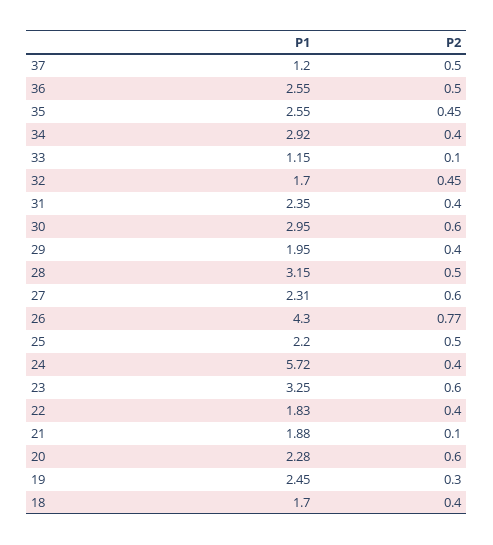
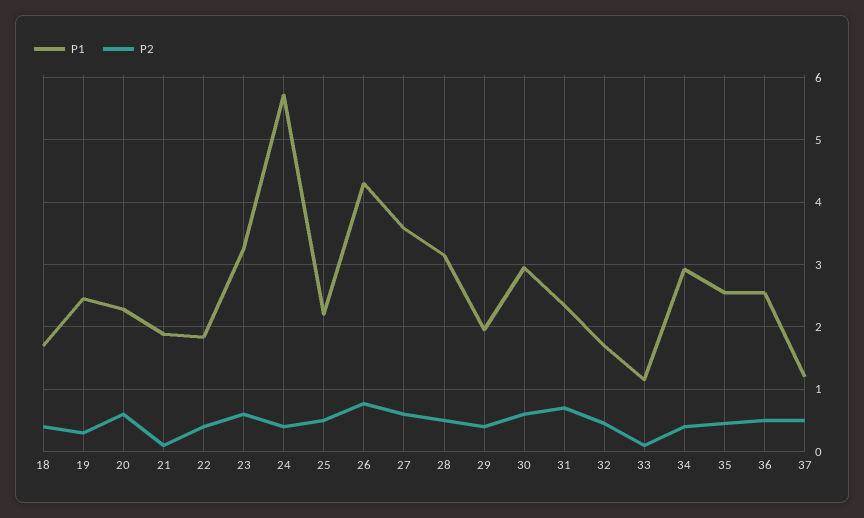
  {
    "P1": {
      "37": 1.2,
      "36": 2.55,
      "35": 2.55,
      "34": 2.92,
      "33": 1.15,
      "32": 1.7,
      "31": 2.35,
      "30": 2.95,
      "29": 1.95,
      "28": 3.15,
-     "27": 2.31,
+     "27": 3.6,
      "26": 4.3,
      "25": 2.2,
      "24": 5.72,
      "23": 3.25,
      "22": 1.83,
      "21": 1.88,
      "20": 2.28,
      "19": 2.45,
      "18": 1.7
    },
    "P2": {
      "37": 0.5,
      "36": 0.5,
      "35": 0.45,
      "34": 0.4,
      "33": 0.1,
      "32": 0.45,
-     "31": 0.4,
+     "31": 0.7,
      "30": 0.6,
      "29": 0.4,
      "28": 0.5,
      "27": 0.6,
      "26": 0.77,
      "25": 0.5,
      "24": 0.4,
      "23": 0.6,
      "22": 0.4,
      "21": 0.1,
      "20": 0.6,
      "19": 0.3,
      "18": 0.4
    }
  }

